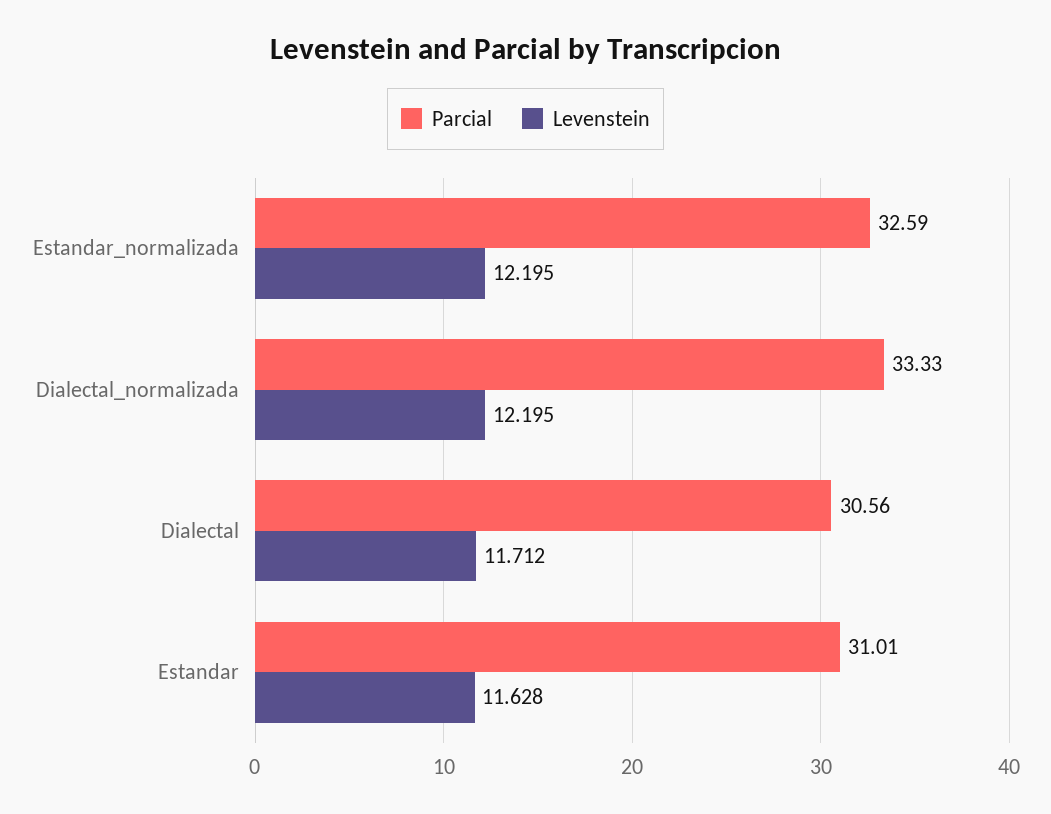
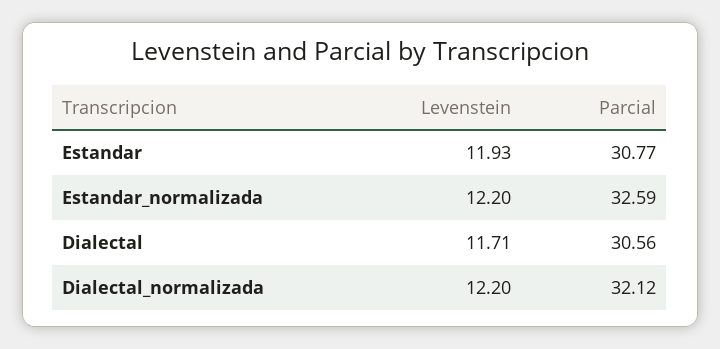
  {
    "Parcial": {
      "Estandar_normalizada": 32.59,
-     "Dialectal_normalizada": 33.33,
+     "Dialectal_normalizada": 32.12,
      "Dialectal": 30.56,
-     "Estandar": 31.01
+     "Estandar": 30.77
    },
    "Levenstein": {
      "Estandar_normalizada": 12.195,
      "Dialectal_normalizada": 12.195,
      "Dialectal": 11.712,
-     "Estandar": 11.628
+     "Estandar": 11.93
    }
  }

